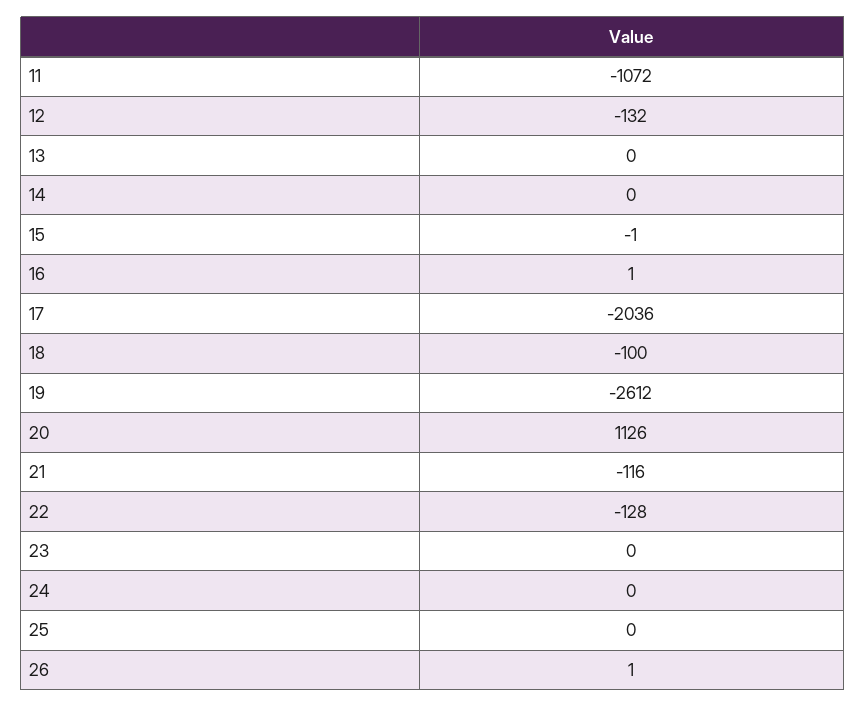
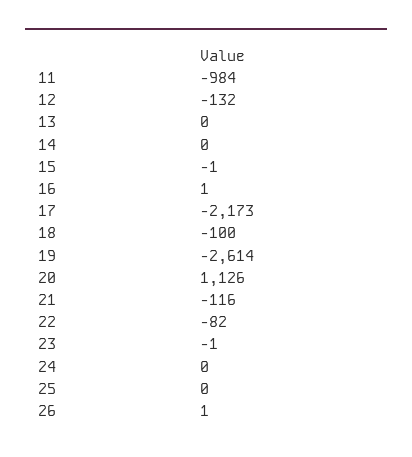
  {
-   "11": -1072,
+   "11": -984,
    "12": -132,
    "13": 0,
    "14": 0,
    "15": -1,
    "16": 1,
-   "17": -2036,
+   "17": -2173,
    "18": -100,
-   "19": -2612,
+   "19": -2614,
    "20": 1126,
    "21": -116,
-   "22": -128,
+   "22": -82,
-   "23": 0,
+   "23": -1,
    "24": 0,
    "25": 0,
    "26": 1
  }

